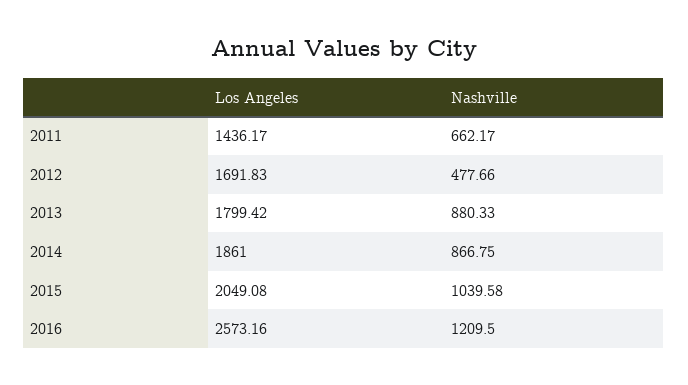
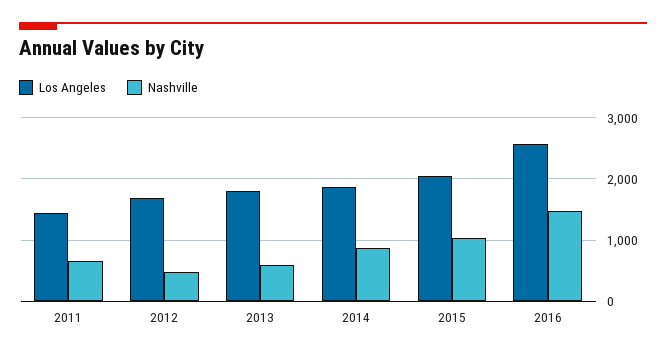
  {
    "Los Angeles": {
      "2011": 1436.17,
      "2012": 1691.83,
      "2013": 1799.42,
      "2014": 1861,
      "2015": 2049.08,
      "2016": 2573.16
    },
    "Nashville": {
      "2011": 662.17,
      "2012": 477.66,
-     "2013": 880.33,
+     "2013": 600,
      "2014": 866.75,
      "2015": 1039.58,
-     "2016": 1209.5
+     "2016": 1500
    }
  }

